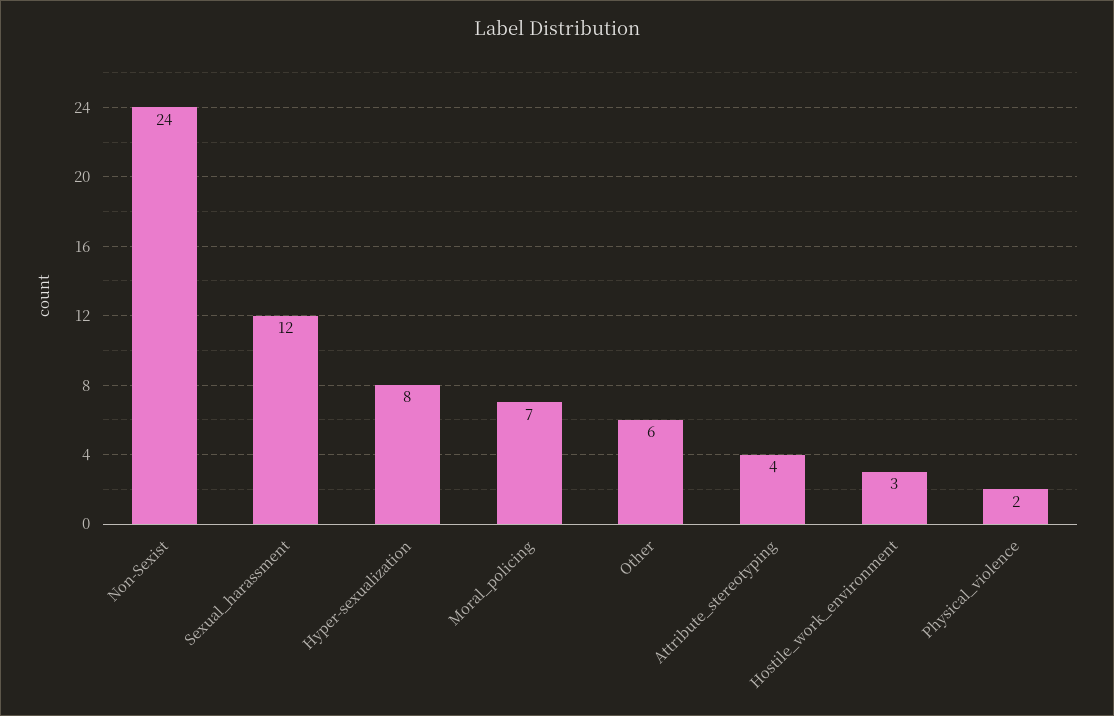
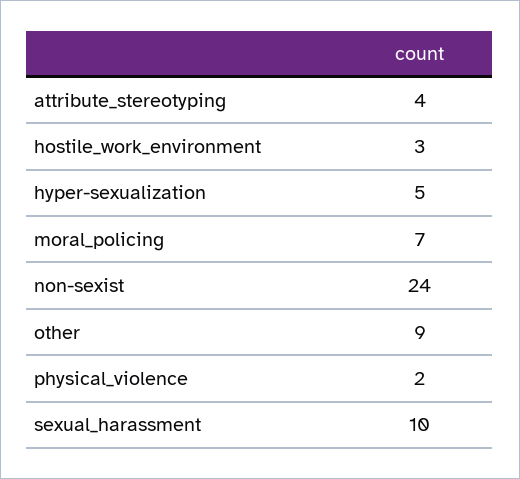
  {
    "Non-Sexist": 24,
-   "Sexual_harassment": 12,
+   "Sexual_harassment": 10,
-   "Hyper-sexualization": 8,
+   "Hyper-sexualization": 5,
    "Moral_policing": 7,
-   "Other": 6,
+   "Other": 9,
    "Attribute_stereotyping": 4,
    "Hostile_work_environment": 3,
    "Physical_violence": 2
  }

